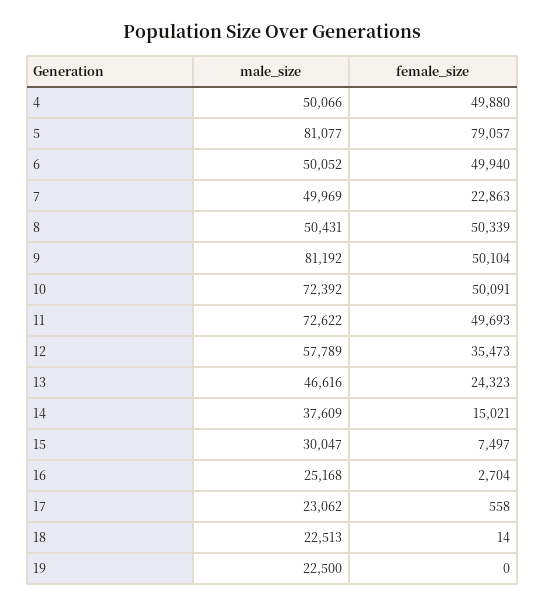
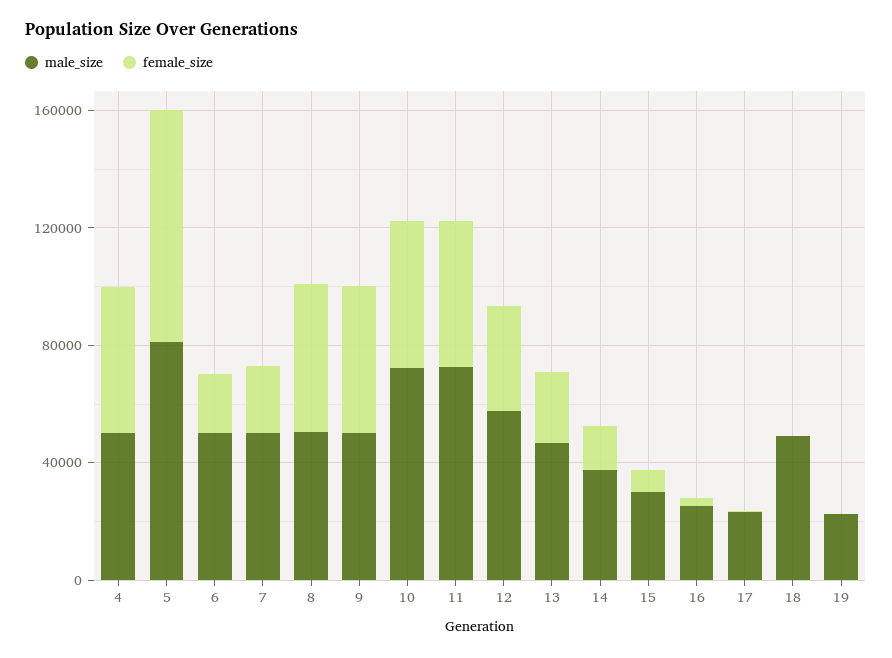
  {
    "male_size": {
      "4": 50066,
      "5": 81077,
      "6": 50052,
      "7": 49969,
      "8": 50431,
-     "9": 81192,
+     "9": 50000,
      "10": 72392,
      "11": 72622,
      "12": 57789,
      "13": 46616,
      "14": 37609,
      "15": 30047,
      "16": 25168,
      "17": 23062,
-     "18": 22513,
+     "18": 50000,
      "19": 22500
    },
    "female_size": {
      "4": 49880,
      "5": 79057,
-     "6": 49940,
+     "6": 20000,
      "7": 22863,
      "8": 50339,
      "9": 50104,
      "10": 50091,
      "11": 49693,
      "12": 35473,
      "13": 24323,
      "14": 15021,
      "15": 7497,
      "16": 2704,
      "17": 558,
      "18": 14,
      "19": 0
    }
  }

